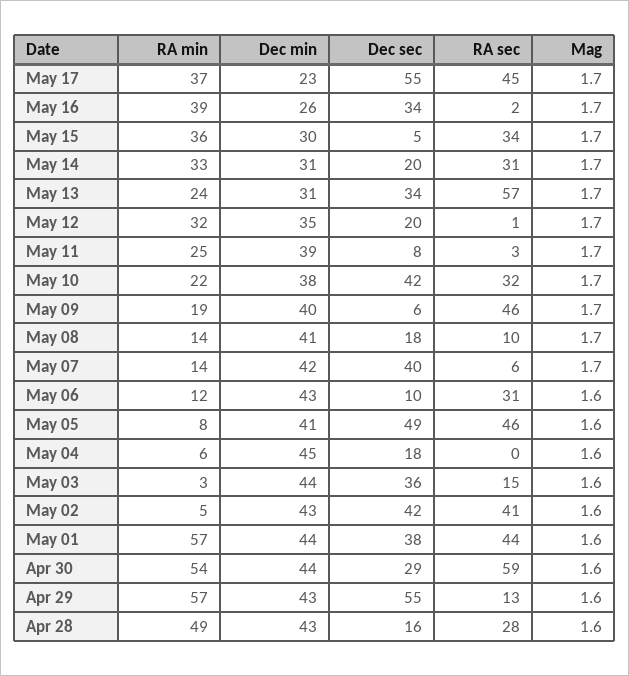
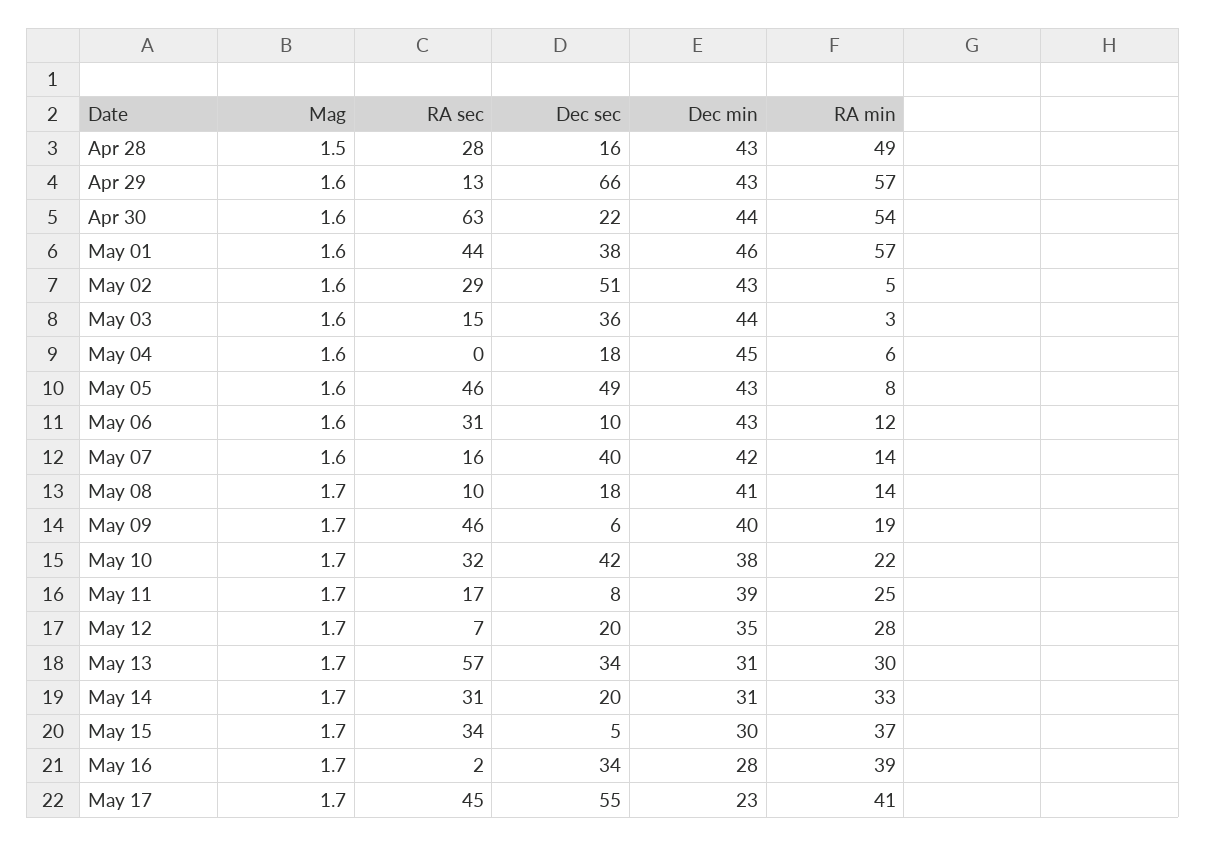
  {
    "RA min": {
-     "May 17": 37,
+     "May 17": 41,
      "May 16": 39,
-     "May 15": 36,
+     "May 15": 37,
      "May 14": 33,
-     "May 13": 24,
+     "May 13": 30,
-     "May 12": 32,
+     "May 12": 28,
      "May 11": 25,
      "May 10": 22,
      "May 09": 19,
      "May 08": 14,
      "May 07": 14,
      "May 06": 12,
      "May 05": 8,
      "May 04": 6,
      "May 03": 3,
      "May 02": 5,
      "May 01": 57,
      "Apr 30": 54,
      "Apr 29": 57,
      "Apr 28": 49
    },
    "Dec min": {
      "May 17": 23,
-     "May 16": 26,
+     "May 16": 28,
      "May 15": 30,
      "May 14": 31,
      "May 13": 31,
      "May 12": 35,
      "May 11": 39,
      "May 10": 38,
      "May 09": 40,
      "May 08": 41,
      "May 07": 42,
      "May 06": 43,
-     "May 05": 41,
+     "May 05": 43,
      "May 04": 45,
      "May 03": 44,
      "May 02": 43,
-     "May 01": 44,
+     "May 01": 46,
      "Apr 30": 44,
      "Apr 29": 43,
      "Apr 28": 43
    },
    "Dec sec": {
      "May 17": 55,
      "May 16": 34,
      "May 15": 5,
      "May 14": 20,
      "May 13": 34,
      "May 12": 20,
      "May 11": 8,
      "May 10": 42,
      "May 09": 6,
      "May 08": 18,
      "May 07": 40,
      "May 06": 10,
      "May 05": 49,
      "May 04": 18,
      "May 03": 36,
-     "May 02": 42,
+     "May 02": 51,
      "May 01": 38,
-     "Apr 30": 29,
+     "Apr 30": 22,
-     "Apr 29": 55,
+     "Apr 29": 66,
      "Apr 28": 16
    },
    "RA sec": {
      "May 17": 45,
      "May 16": 2,
      "May 15": 34,
      "May 14": 31,
      "May 13": 57,
-     "May 12": 1,
+     "May 12": 7,
-     "May 11": 3,
+     "May 11": 17,
      "May 10": 32,
      "May 09": 46,
      "May 08": 10,
-     "May 07": 6,
+     "May 07": 16,
      "May 06": 31,
      "May 05": 46,
      "May 04": 0,
      "May 03": 15,
-     "May 02": 41,
+     "May 02": 29,
      "May 01": 44,
-     "Apr 30": 59,
+     "Apr 30": 63,
      "Apr 29": 13,
      "Apr 28": 28
    },
    "Mag": {
      "May 17": 1.7,
      "May 16": 1.7,
      "May 15": 1.7,
      "May 14": 1.7,
      "May 13": 1.7,
      "May 12": 1.7,
      "May 11": 1.7,
      "May 10": 1.7,
      "May 09": 1.7,
      "May 08": 1.7,
-     "May 07": 1.7,
+     "May 07": 1.6,
      "May 06": 1.6,
      "May 05": 1.6,
      "May 04": 1.6,
      "May 03": 1.6,
      "May 02": 1.6,
      "May 01": 1.6,
      "Apr 30": 1.6,
      "Apr 29": 1.6,
-     "Apr 28": 1.6
+     "Apr 28": 1.5
    }
  }

